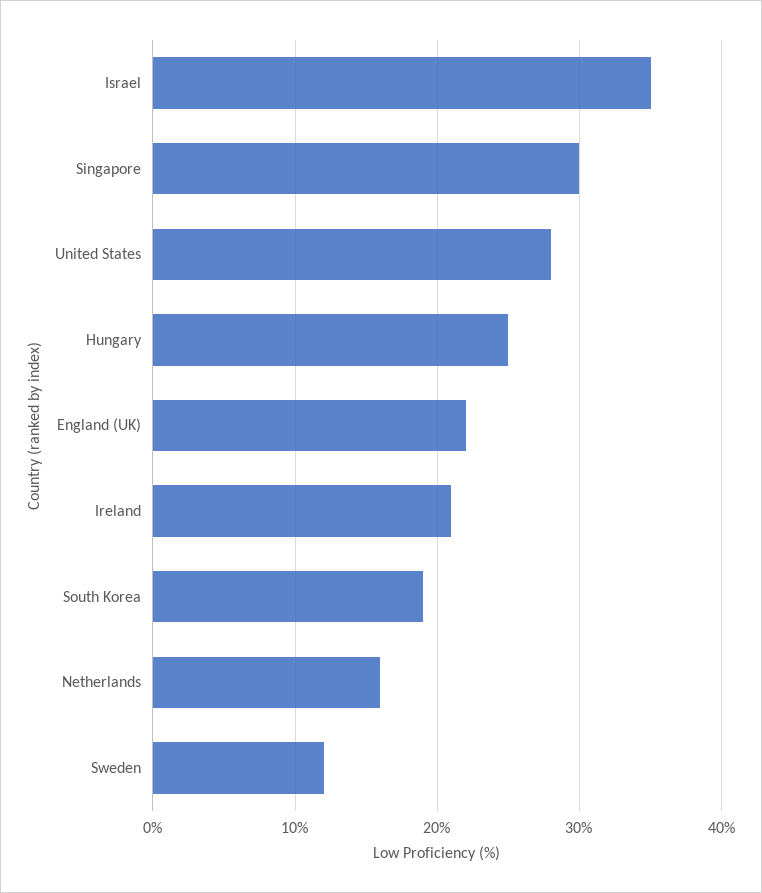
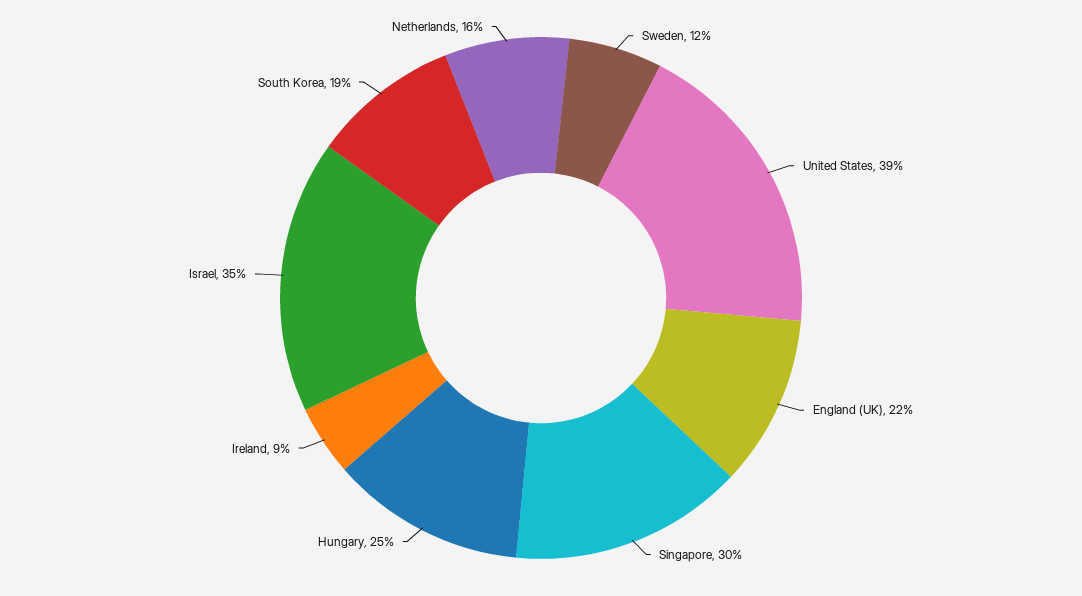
  {
    "Israel": 35,
    "Singapore": 30,
-   "United States": 28,
+   "United States": 39,
    "Hungary": 25,
    "England (UK)": 22,
-   "Ireland": 21,
+   "Ireland": 9,
    "South Korea": 19,
    "Netherlands": 16,
    "Sweden": 12
  }

